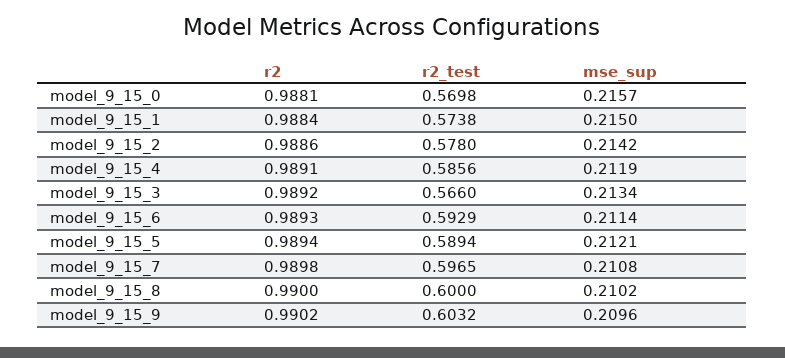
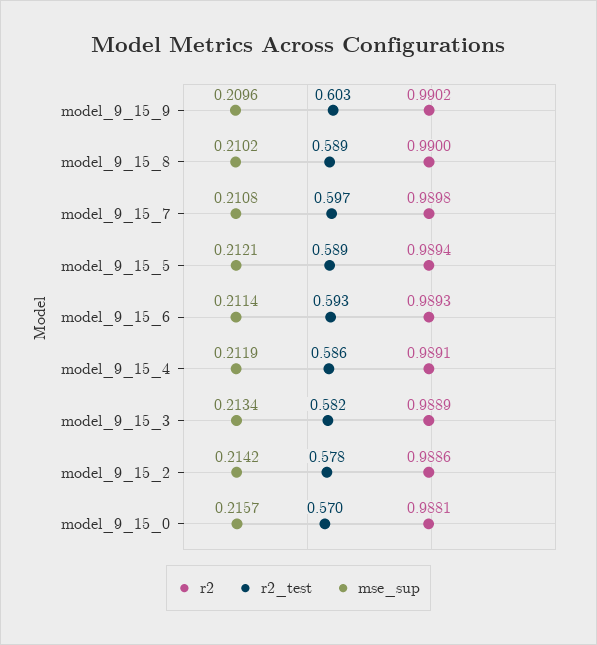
  {
    "r2": {
      "model_9_15_0": 0.9881,
-     "model_9_15_1": 0.9884,
      "model_9_15_2": 0.9886,
      "model_9_15_4": 0.9891,
-     "model_9_15_3": 0.9892,
+     "model_9_15_3": 0.9889,
      "model_9_15_6": 0.9893,
      "model_9_15_5": 0.9894,
      "model_9_15_7": 0.9898,
      "model_9_15_8": 0.99,
      "model_9_15_9": 0.9902
    },
    "r2_test": {
      "model_9_15_0": 0.5698,
-     "model_9_15_1": 0.5738,
      "model_9_15_2": 0.578,
      "model_9_15_4": 0.5856,
-     "model_9_15_3": 0.566,
+     "model_9_15_3": 0.582,
      "model_9_15_6": 0.5929,
      "model_9_15_5": 0.5894,
      "model_9_15_7": 0.5965,
-     "model_9_15_8": 0.6,
+     "model_9_15_8": 0.589,
      "model_9_15_9": 0.6032
    },
    "mse_sup": {
      "model_9_15_0": 0.2157,
-     "model_9_15_1": 0.215,
      "model_9_15_2": 0.2142,
      "model_9_15_4": 0.2119,
      "model_9_15_3": 0.2134,
      "model_9_15_6": 0.2114,
      "model_9_15_5": 0.2121,
      "model_9_15_7": 0.2108,
      "model_9_15_8": 0.2102,
      "model_9_15_9": 0.2096
    }
  }

